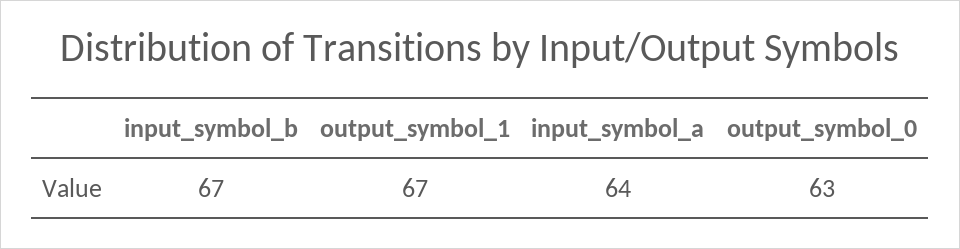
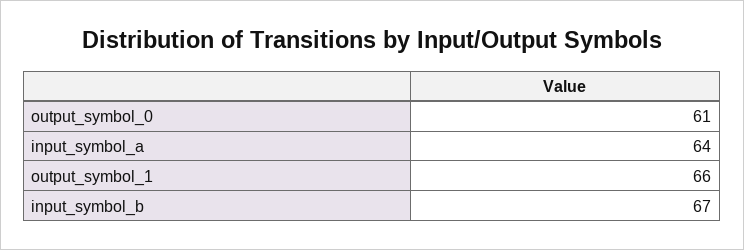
  {
    "input_symbol_b": 67,
-   "output_symbol_1": 67,
+   "output_symbol_1": 66,
    "input_symbol_a": 64,
-   "output_symbol_0": 63
+   "output_symbol_0": 61
  }

